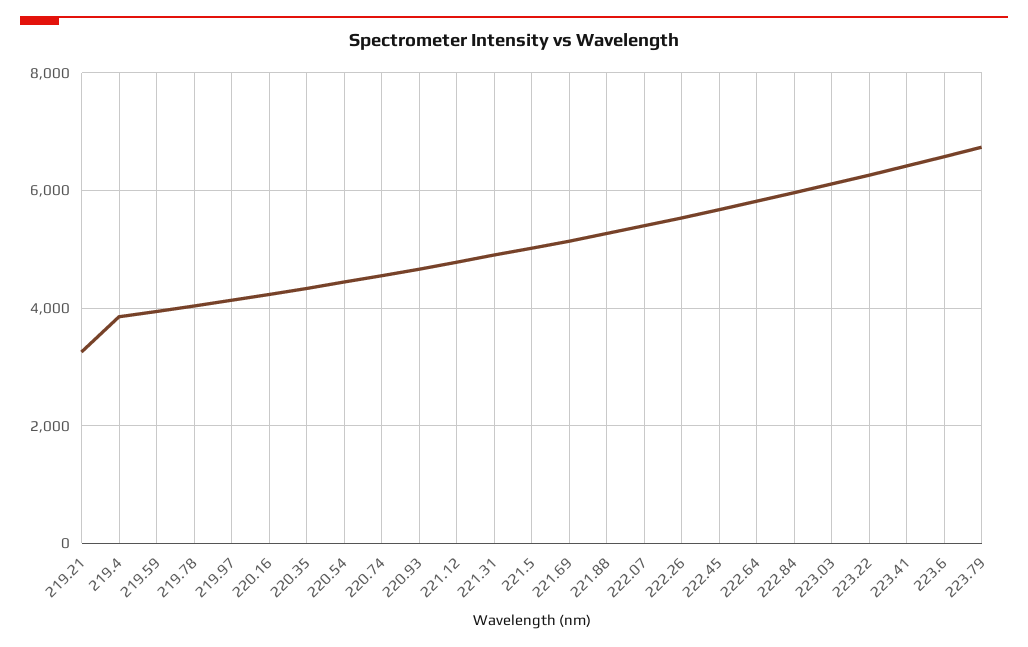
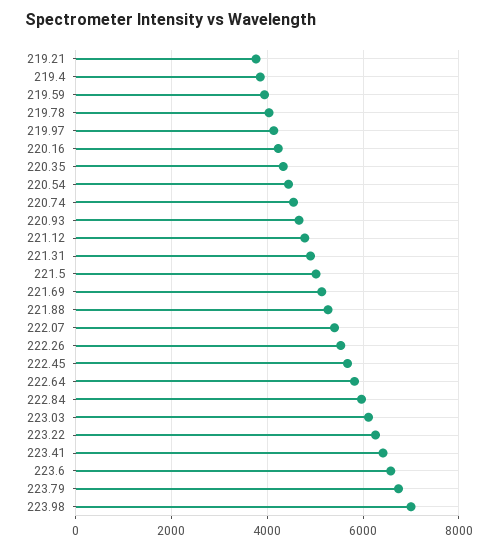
  {
-   "219.21": 3200,
+   "219.21": 3800,
    "219.4": 3800,
    "219.59": 4000,
    "219.78": 4000,
    "219.97": 4200,
    "220.16": 4200,
    "220.35": 4400,
    "220.54": 4400,
    "220.74": 4600,
    "220.93": 4600,
    "221.12": 4800,
    "221.31": 5000,
    "221.5": 5000,
    "221.69": 5200,
    "221.88": 5200,
    "222.07": 5400,
    "222.26": 5600,
    "222.45": 5600,
    "222.64": 5800,
    "222.84": 6000,
    "223.03": 6200,
    "223.22": 6200,
    "223.41": 6400,
    "223.6": 6600,
-   "223.79": 6800
+   "223.79": 6800,
+   "223.98": 7000
  }

